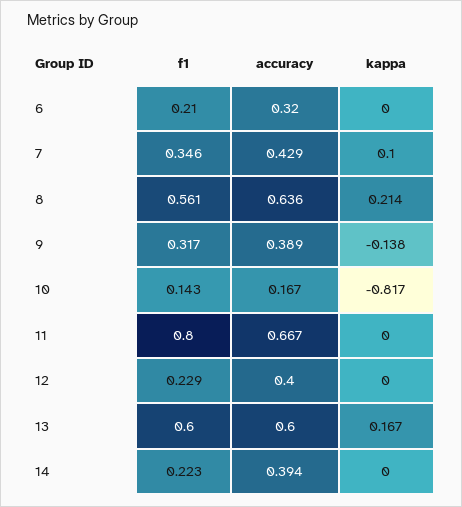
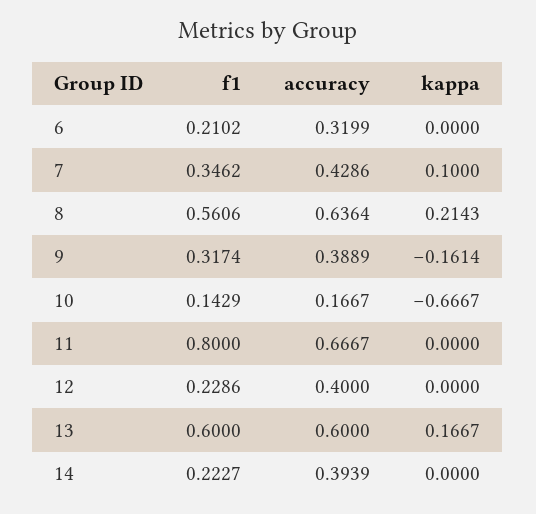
  {
    "f1": {
      "6": 0.2102,
      "7": 0.3462,
      "8": 0.5606,
      "9": 0.3174,
      "10": 0.1429,
      "11": 0.8,
      "12": 0.2286,
      "13": 0.6,
      "14": 0.2227
    },
    "accuracy": {
      "6": 0.3199,
      "7": 0.4286,
      "8": 0.6364,
      "9": 0.3889,
      "10": 0.1667,
      "11": 0.6667,
      "12": 0.4,
      "13": 0.6,
      "14": 0.3939
    },
    "kappa": {
      "6": 0,
      "7": 0.1,
      "8": 0.2143,
-     "9": -0.138,
+     "9": -0.1614,
-     "10": -0.817,
+     "10": -0.6667,
      "11": 0,
      "12": 0,
      "13": 0.1667,
      "14": 0
    }
  }

